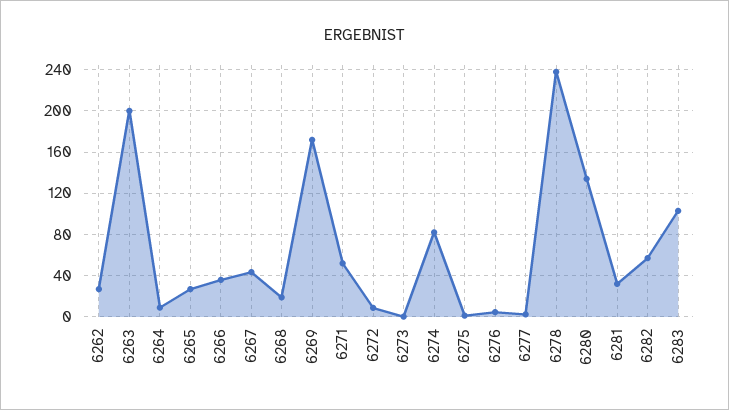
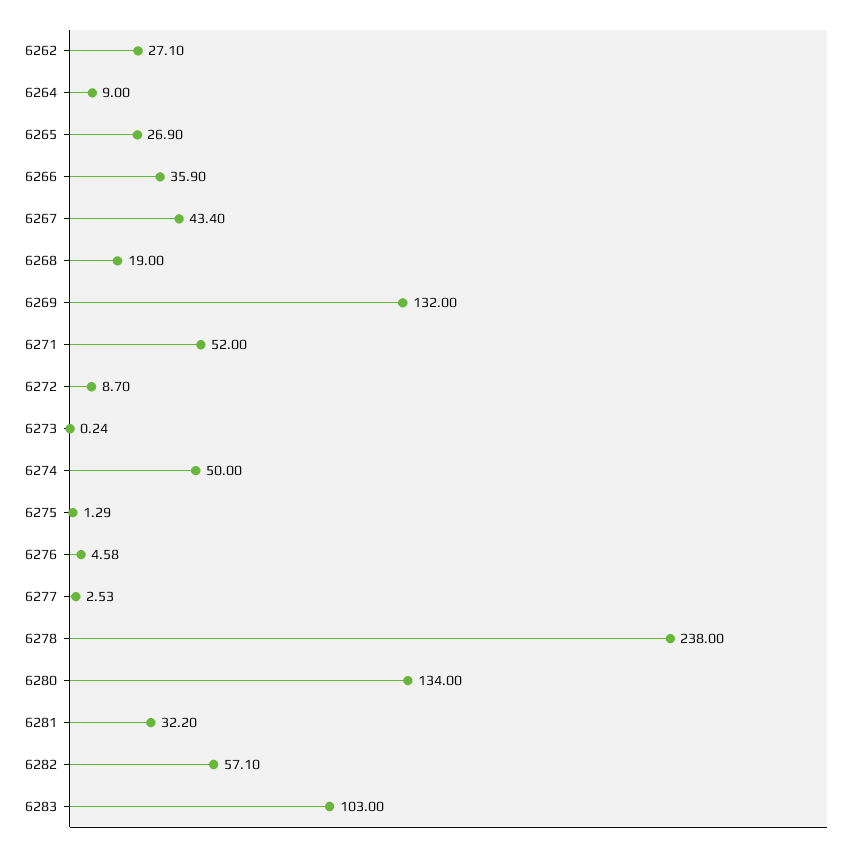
  {
    "6262": 27.1,
-   "6263": 200,
    "6264": 9,
    "6265": 26.9,
    "6266": 35.9,
    "6267": 43.4,
    "6268": 19,
-   "6269": 170,
+   "6269": 132,
    "6271": 52,
    "6272": 8.7,
    "6273": 0.24,
-   "6274": 80,
+   "6274": 50,
    "6275": 1.29,
    "6276": 4.58,
    "6277": 2.53,
    "6278": 238,
    "6280": 134,
    "6281": 32.2,
    "6282": 57.1,
    "6283": 103
  }

